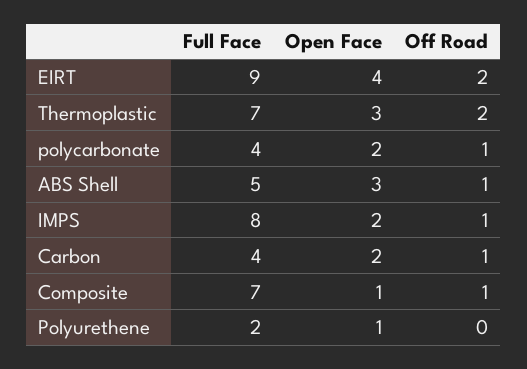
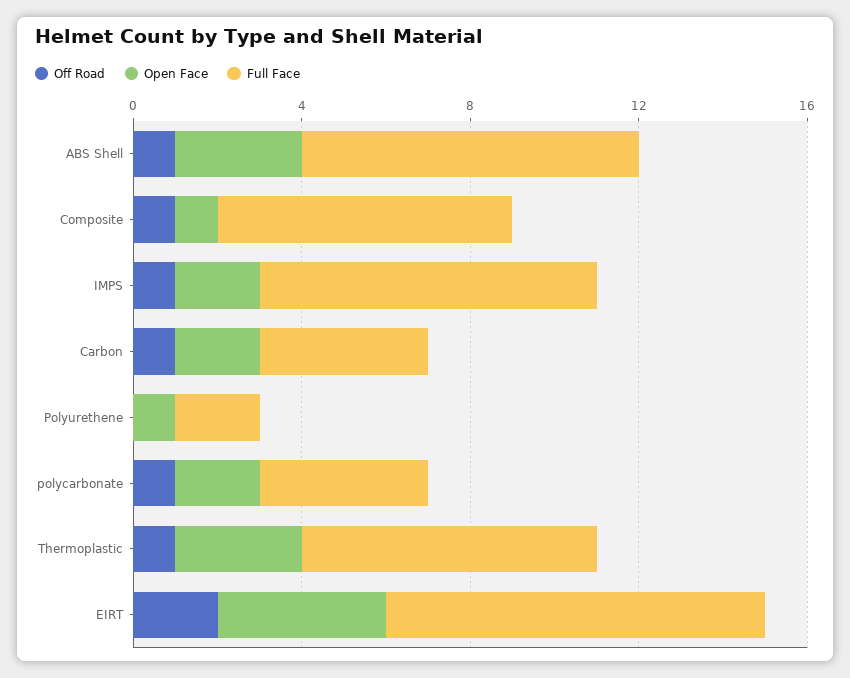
  {
    "Full Face": {
      "EIRT": 9,
      "Thermoplastic": 7,
      "polycarbonate": 4,
-     "ABS Shell": 5,
+     "ABS Shell": 8,
      "IMPS": 8,
      "Carbon": 4,
      "Composite": 7,
      "Polyurethene": 2
    },
    "Open Face": {
      "EIRT": 4,
      "Thermoplastic": 3,
      "polycarbonate": 2,
      "ABS Shell": 3,
      "IMPS": 2,
      "Carbon": 2,
      "Composite": 1,
      "Polyurethene": 1
    },
    "Off Road": {
      "EIRT": 2,
-     "Thermoplastic": 2,
+     "Thermoplastic": 1,
      "polycarbonate": 1,
      "ABS Shell": 1,
      "IMPS": 1,
      "Carbon": 1,
      "Composite": 1,
      "Polyurethene": 0
    }
  }

